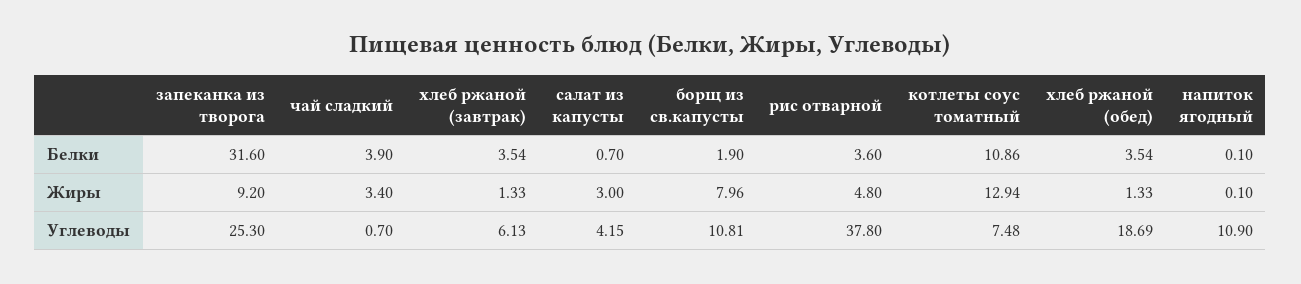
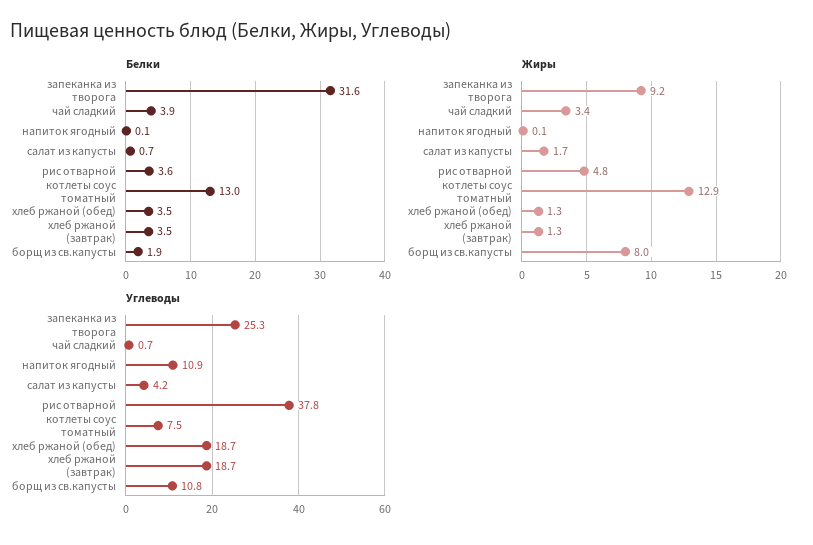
  {
    "Белки": {
      "запеканка из творога": 31.6,
      "чай сладкий": 3.9,
      "хлеб ржаной (завтрак)": 3.54,
      "салат из капусты": 0.7,
      "борщ из св.капусты": 1.9,
      "рис отварной": 3.6,
-     "котлеты соус томатный": 10.86,
+     "котлеты соус томатный": 13,
      "хлеб ржаной (обед)": 3.54,
      "напиток ягодный": 0.1
    },
    "Жиры": {
      "запеканка из творога": 9.2,
      "чай сладкий": 3.4,
      "хлеб ржаной (завтрак)": 1.33,
-     "салат из капусты": 3,
+     "салат из капусты": 1.7,
      "борщ из св.капусты": 7.96,
      "рис отварной": 4.8,
      "котлеты соус томатный": 12.94,
      "хлеб ржаной (обед)": 1.33,
      "напиток ягодный": 0.1
    },
    "Углеводы": {
      "запеканка из творога": 25.3,
      "чай сладкий": 0.7,
-     "хлеб ржаной (завтрак)": 6.13,
+     "хлеб ржаной (завтрак)": 18.7,
      "салат из капусты": 4.15,
      "борщ из св.капусты": 10.81,
      "рис отварной": 37.8,
      "котлеты соус томатный": 7.48,
      "хлеб ржаной (обед)": 18.69,
      "напиток ягодный": 10.9
    }
  }

